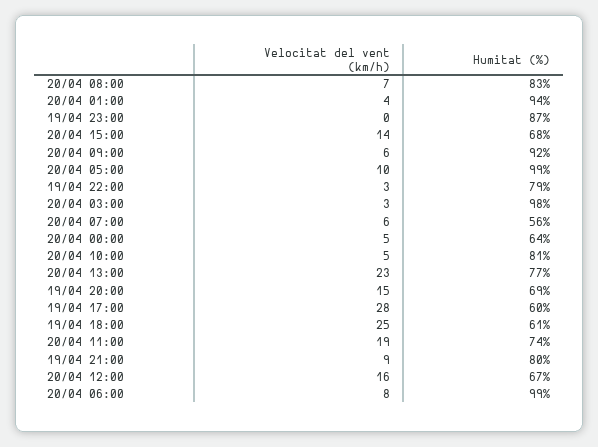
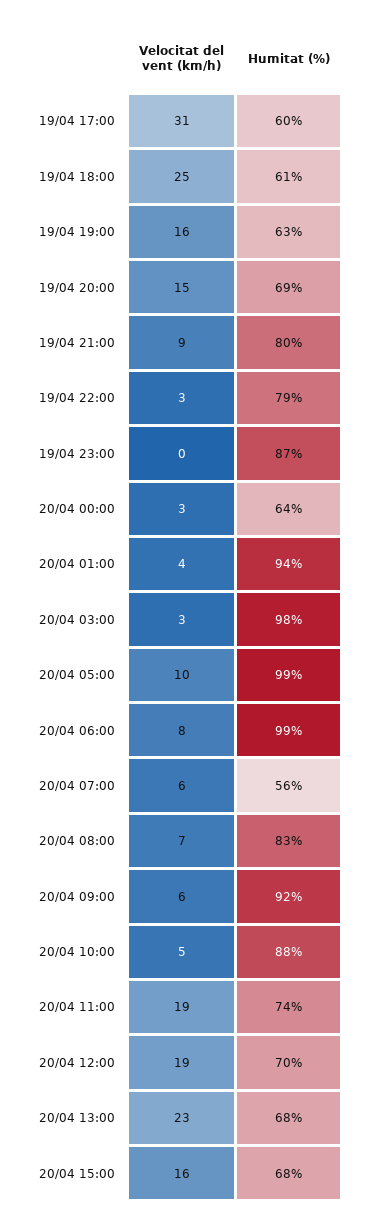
  {
    "Velocitat del vent (km/h)": {
      "20/04 08:00": 7,
      "20/04 01:00": 4,
      "19/04 23:00": 0,
-     "20/04 15:00": 14,
+     "20/04 15:00": 16,
      "20/04 09:00": 6,
      "20/04 05:00": 10,
      "19/04 22:00": 3,
      "20/04 03:00": 3,
      "20/04 07:00": 6,
-     "20/04 00:00": 5,
+     "20/04 00:00": 3,
      "20/04 10:00": 5,
      "20/04 13:00": 23,
      "19/04 20:00": 15,
-     "19/04 17:00": 28,
+     "19/04 17:00": 31,
      "19/04 18:00": 25,
      "20/04 11:00": 19,
      "19/04 21:00": 9,
-     "20/04 12:00": 16,
+     "20/04 12:00": 19,
-     "20/04 06:00": 8
+     "20/04 06:00": 8,
+     "19/04 19:00": 16
    },
    "Humitat (%)": {
      "20/04 08:00": 83,
      "20/04 01:00": 94,
      "19/04 23:00": 87,
      "20/04 15:00": 68,
      "20/04 09:00": 92,
      "20/04 05:00": 99,
      "19/04 22:00": 79,
      "20/04 03:00": 98,
      "20/04 07:00": 56,
      "20/04 00:00": 64,
-     "20/04 10:00": 81,
+     "20/04 10:00": 88,
-     "20/04 13:00": 77,
+     "20/04 13:00": 68,
      "19/04 20:00": 69,
      "19/04 17:00": 60,
      "19/04 18:00": 61,
      "20/04 11:00": 74,
      "19/04 21:00": 80,
-     "20/04 12:00": 67,
+     "20/04 12:00": 70,
-     "20/04 06:00": 99
+     "20/04 06:00": 99,
+     "19/04 19:00": 63
    }
  }

